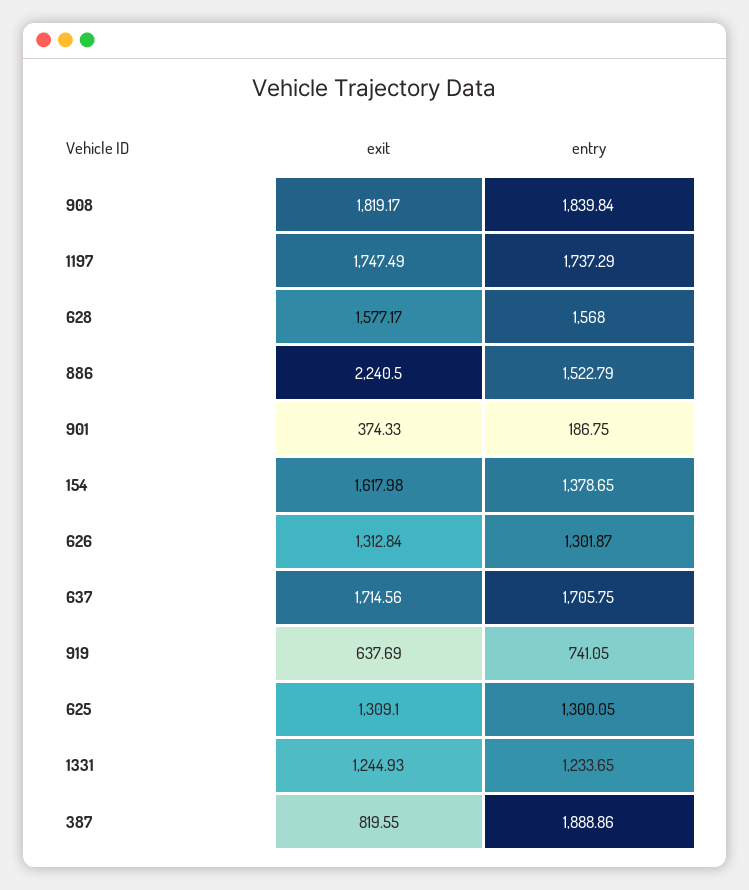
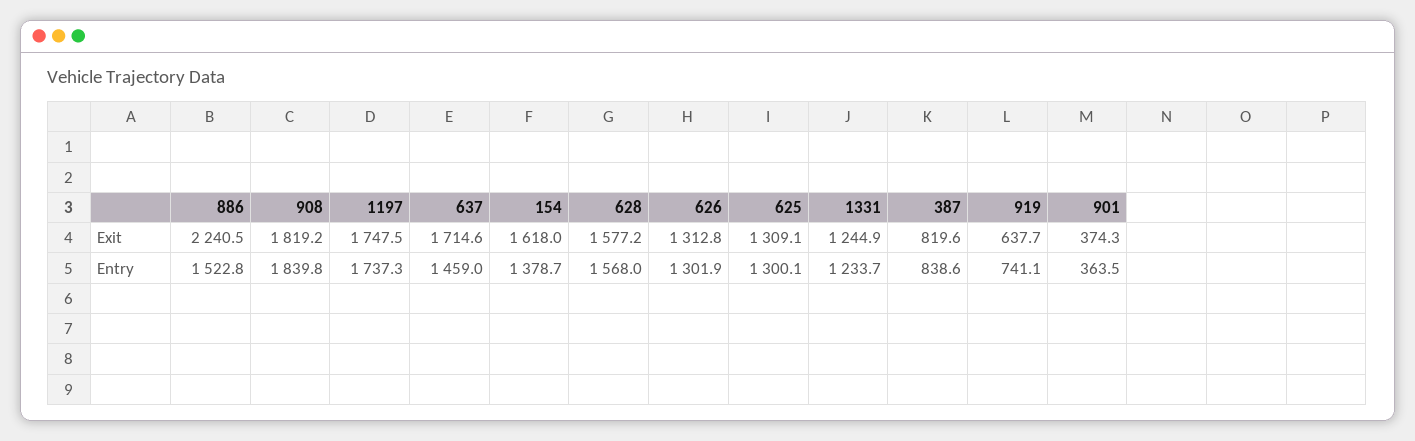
  {
    "exit": {
      "908": 1819.17,
      "1197": 1747.49,
      "628": 1577.17,
      "886": 2240.5,
      "901": 374.33,
      "154": 1617.98,
      "626": 1312.84,
      "637": 1714.56,
      "919": 637.69,
      "625": 1309.1,
      "1331": 1244.93,
      "387": 819.55
    },
    "entry": {
      "908": 1839.84,
      "1197": 1737.29,
      "628": 1568,
      "886": 1522.79,
-     "901": 186.75,
+     "901": 363.5,
      "154": 1378.65,
      "626": 1301.87,
-     "637": 1705.75,
+     "637": 1459,
      "919": 741.05,
      "625": 1300.05,
      "1331": 1233.65,
-     "387": 1888.86
+     "387": 838.6
    }
  }

